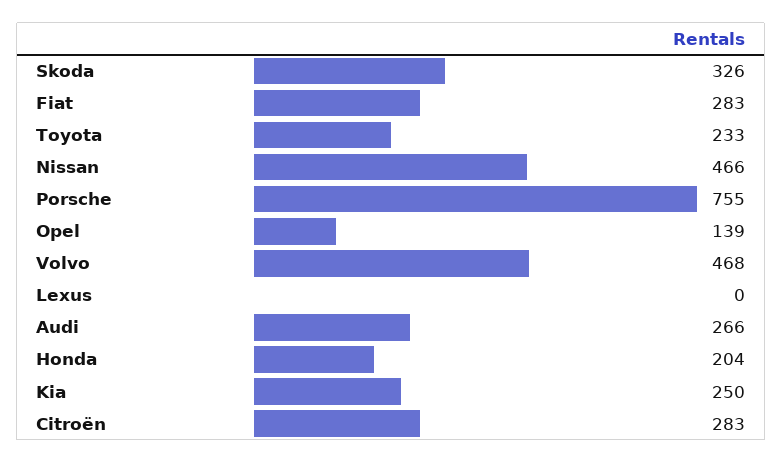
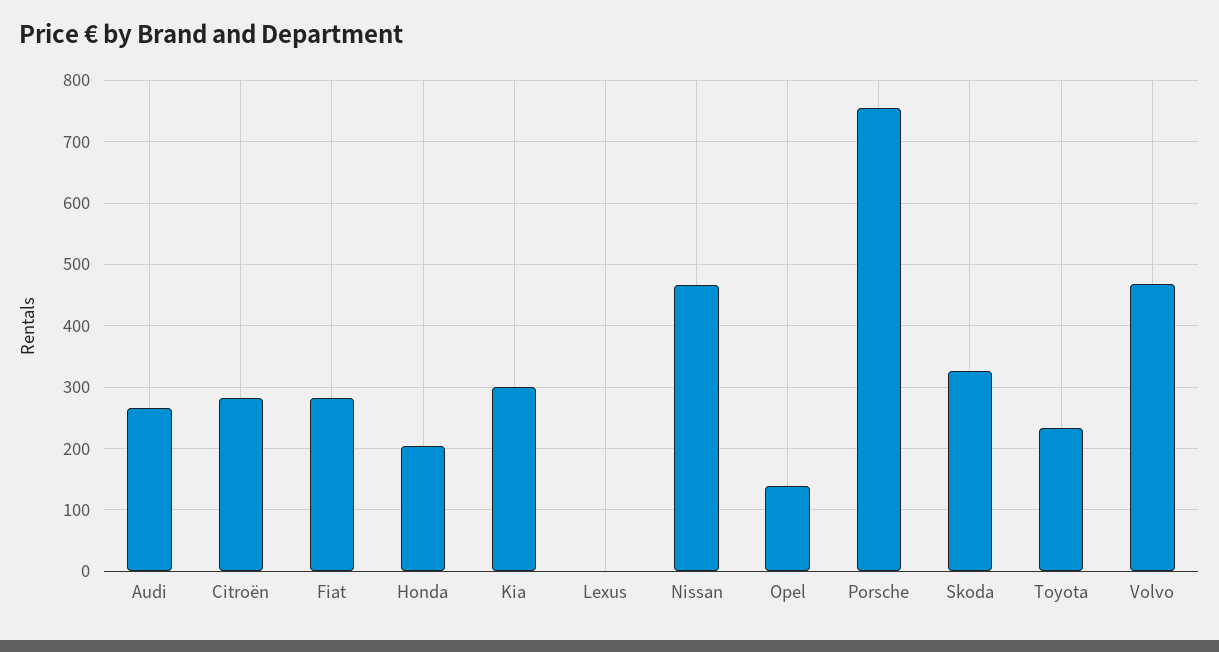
  {
    "Skoda": 326,
    "Fiat": 283,
    "Toyota": 233,
    "Nissan": 466,
    "Porsche": 755,
    "Opel": 139,
    "Volvo": 468,
    "Lexus": 0,
    "Audi": 266,
    "Honda": 204,
-   "Kia": 250,
+   "Kia": 300,
    "Citroën": 283
  }

